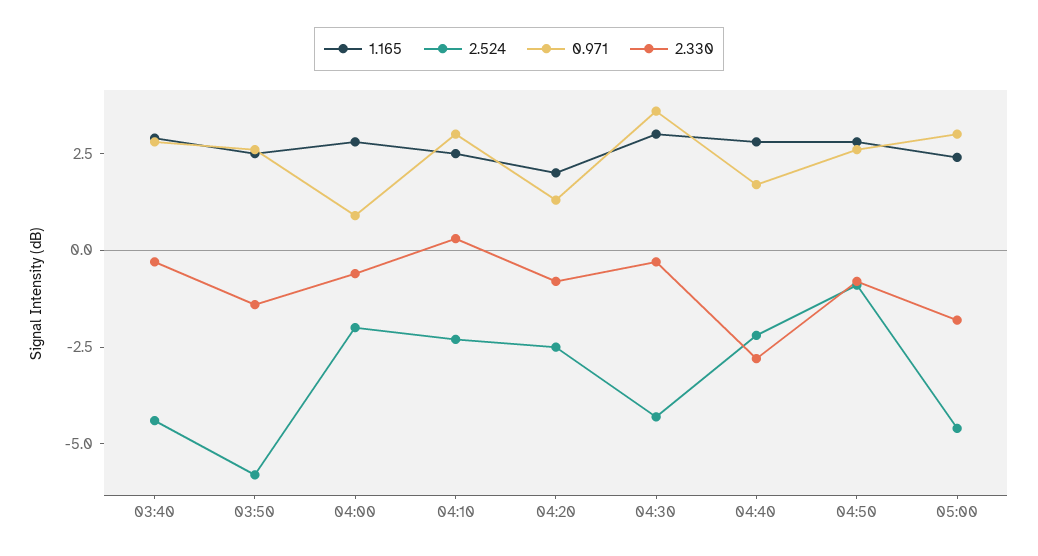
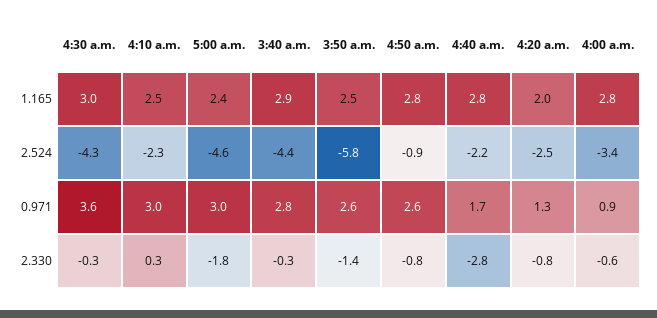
  {
    "1.165": {
      "03:40": 2.9,
      "03:50": 2.5,
      "04:00": 2.8,
      "04:10": 2.5,
      "04:20": 2,
      "04:30": 3,
      "04:40": 2.8,
      "04:50": 2.8,
      "05:00": 2.4
    },
    "2.524": {
      "03:40": -4.4,
      "03:50": -5.8,
-     "04:00": -2,
+     "04:00": -3.4,
      "04:10": -2.3,
      "04:20": -2.5,
      "04:30": -4.3,
      "04:40": -2.2,
      "04:50": -0.9,
      "05:00": -4.6
    },
    "0.971": {
      "03:40": 2.8,
      "03:50": 2.6,
      "04:00": 0.9,
      "04:10": 3,
      "04:20": 1.3,
      "04:30": 3.6,
      "04:40": 1.7,
      "04:50": 2.6,
      "05:00": 3
    },
    "2.330": {
      "03:40": -0.3,
      "03:50": -1.4,
      "04:00": -0.6,
      "04:10": 0.3,
      "04:20": -0.8,
      "04:30": -0.3,
      "04:40": -2.8,
      "04:50": -0.8,
      "05:00": -1.8
    }
  }

